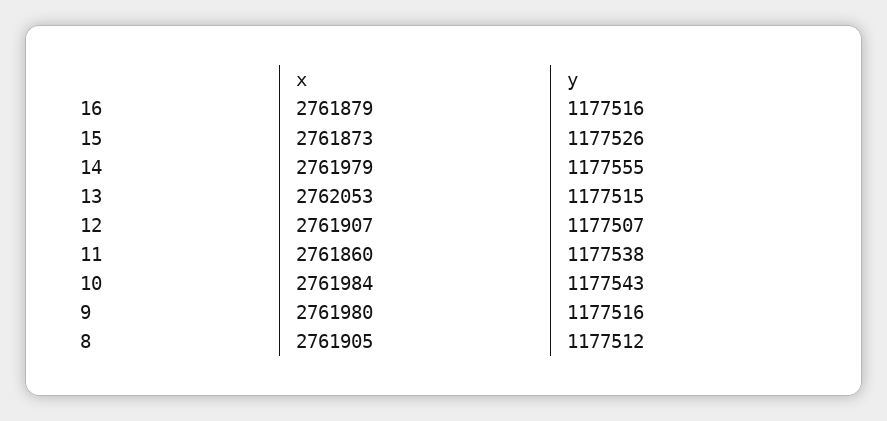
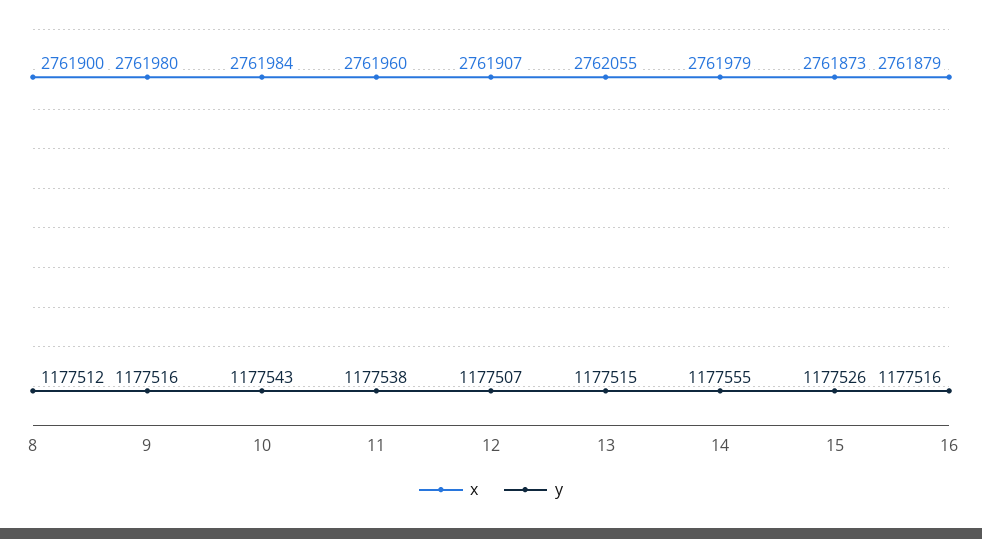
  {
    "x": {
      "16": 2761879,
      "15": 2761873,
      "14": 2761979,
-     "13": 2762053,
+     "13": 2762055,
      "12": 2761907,
-     "11": 2761860,
+     "11": 2761960,
      "10": 2761984,
      "9": 2761980,
-     "8": 2761905
+     "8": 2761900
    },
    "y": {
      "16": 1177516,
      "15": 1177526,
      "14": 1177555,
      "13": 1177515,
      "12": 1177507,
      "11": 1177538,
      "10": 1177543,
      "9": 1177516,
      "8": 1177512
    }
  }

